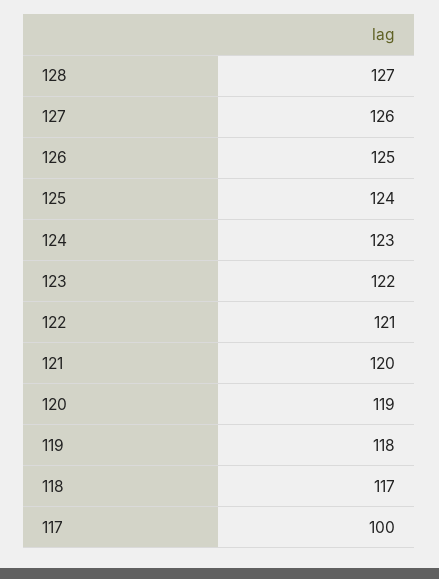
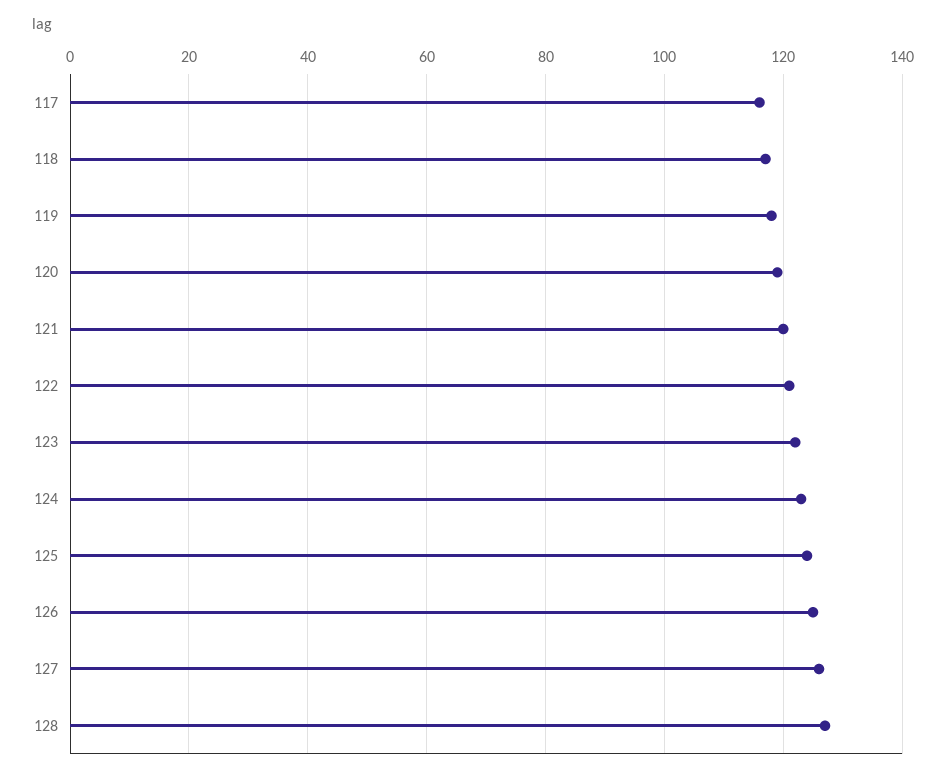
  {
    "128": 127,
    "127": 126,
    "126": 125,
    "125": 124,
    "124": 123,
    "123": 122,
    "122": 121,
    "121": 120,
    "120": 119,
    "119": 118,
    "118": 117,
-   "117": 100
+   "117": 115
  }

